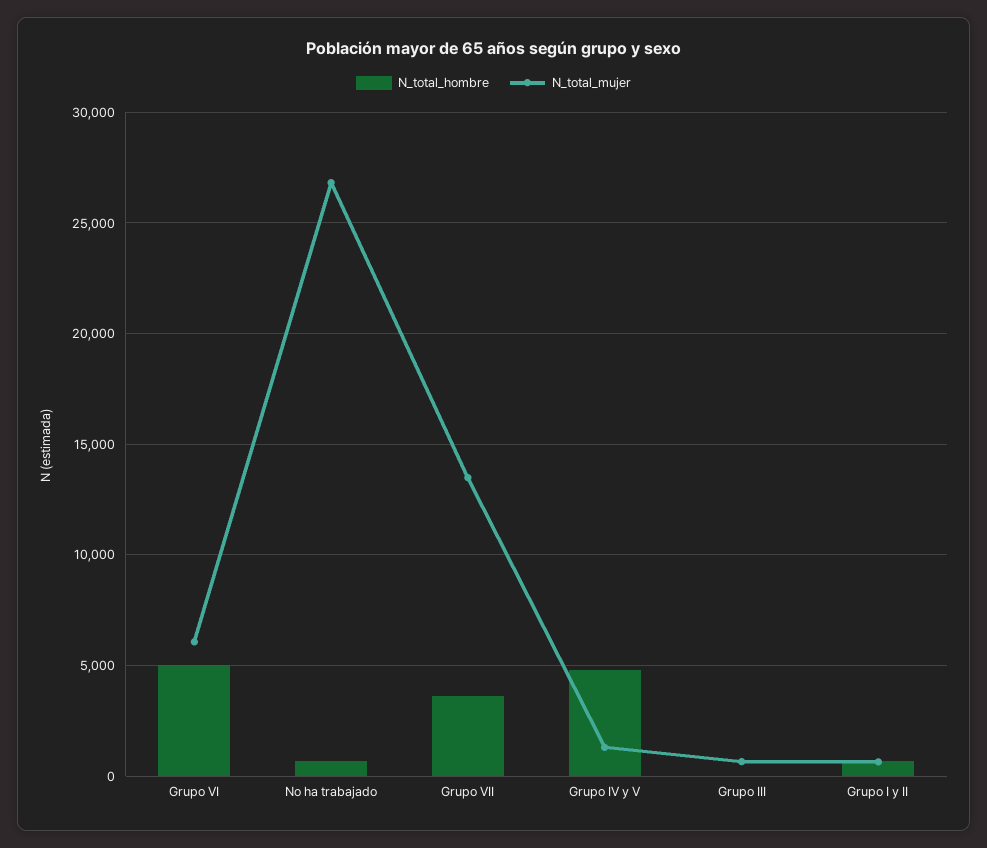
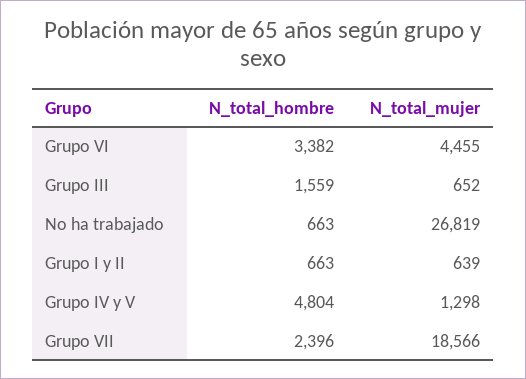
  {
    "N_total_hombre": {
-     "Grupo VI": 5000,
+     "Grupo VI": 3382,
      "No ha trabajado": 663,
-     "Grupo VII": 3500,
+     "Grupo VII": 2396,
      "Grupo IV y V": 4804,
-     "Grupo III": 0,
+     "Grupo III": 1559,
      "Grupo I y II": 663
    },
    "N_total_mujer": {
-     "Grupo VI": 6000,
+     "Grupo VI": 4455,
      "No ha trabajado": 26819,
-     "Grupo VII": 13500,
+     "Grupo VII": 18566,
      "Grupo IV y V": 1298,
      "Grupo III": 652,
      "Grupo I y II": 639
    }
  }

